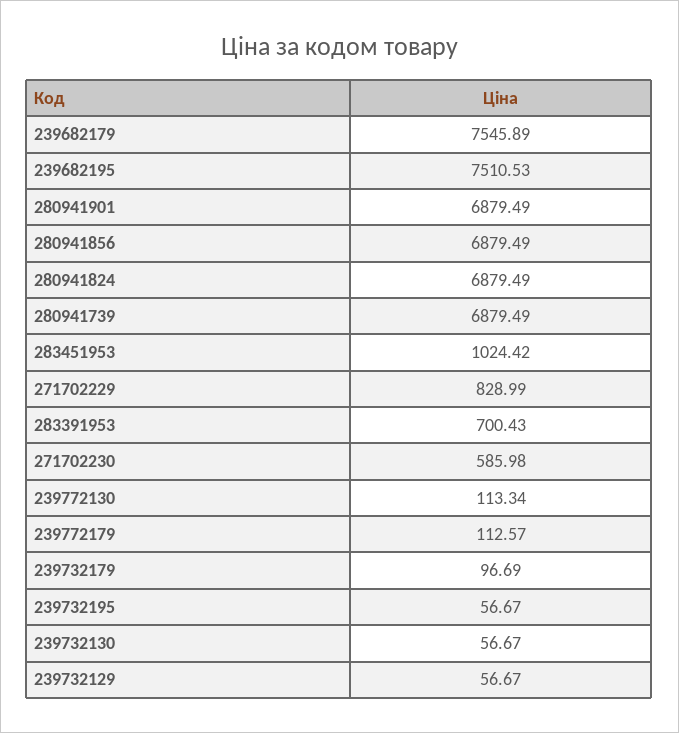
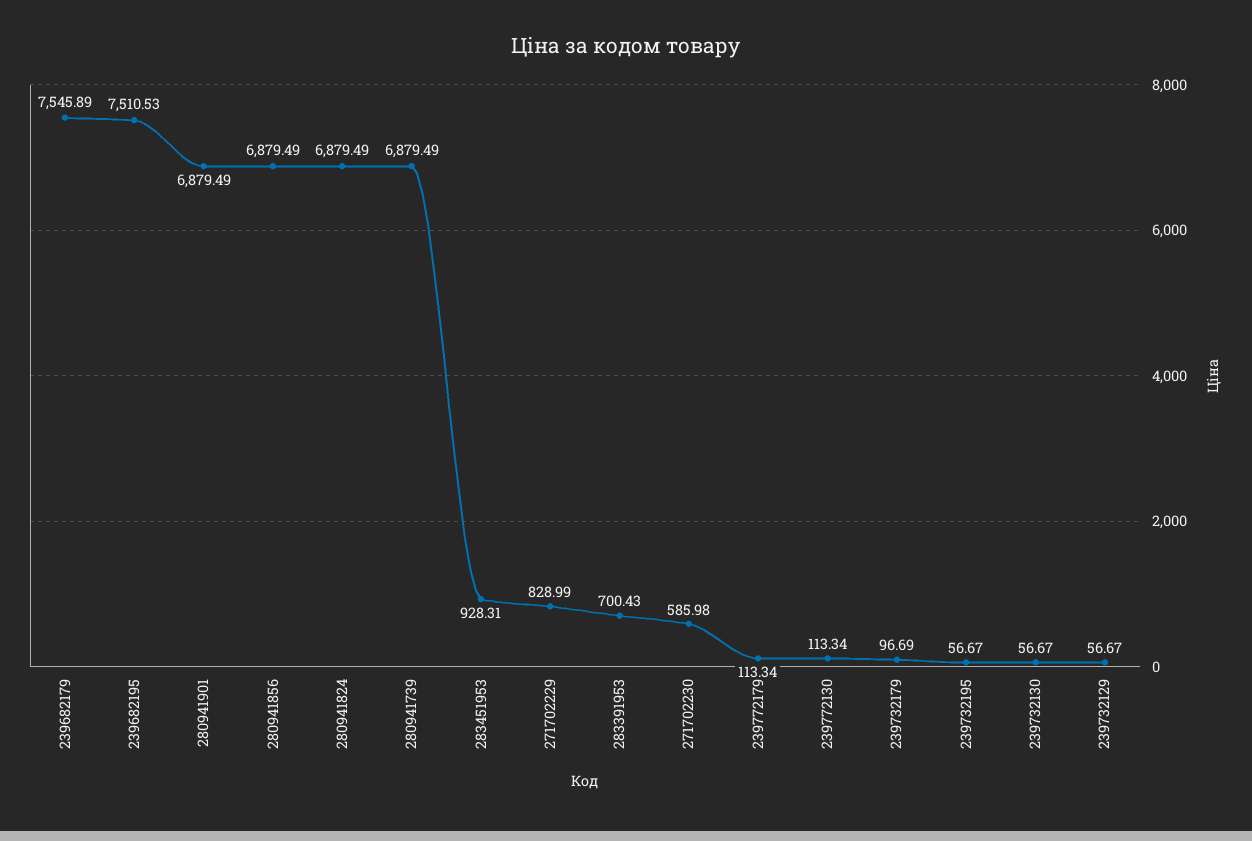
  {
    "239682179": 7545.89,
    "239682195": 7510.53,
    "280941901": 6879.49,
    "280941856": 6879.49,
    "280941824": 6879.49,
    "280941739": 6879.49,
-   "283451953": 1024.42,
+   "283451953": 928.31,
    "271702229": 828.99,
    "283391953": 700.43,
    "271702230": 585.98,
    "239772130": 113.34,
-   "239772179": 112.57,
+   "239772179": 113.34,
    "239732179": 96.69,
    "239732195": 56.67,
    "239732130": 56.67,
    "239732129": 56.67
  }

